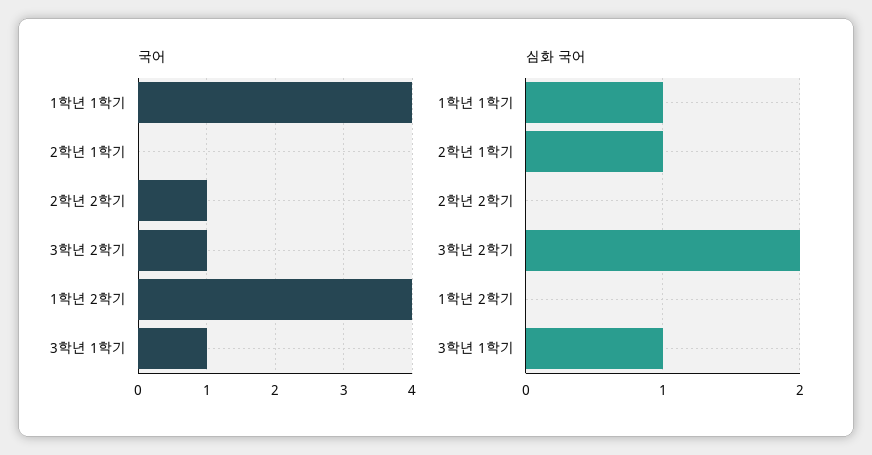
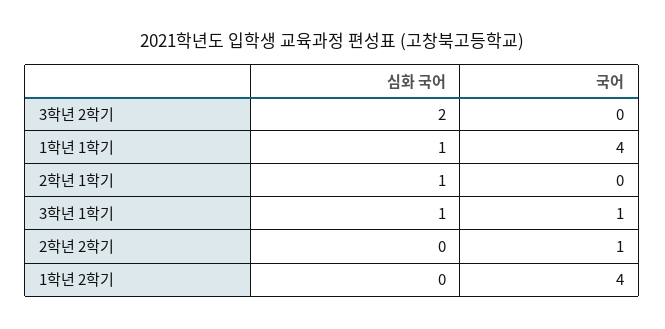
  {
    "국어": {
      "1학년 1학기": 4,
      "2학년 1학기": 0,
      "2학년 2학기": 1,
-     "3학년 2학기": 1,
+     "3학년 2학기": 0,
      "1학년 2학기": 4,
      "3학년 1학기": 1
    },
    "심화 국어": {
      "1학년 1학기": 1,
      "2학년 1학기": 1,
      "2학년 2학기": 0,
      "3학년 2학기": 2,
      "1학년 2학기": 0,
      "3학년 1학기": 1
    }
  }

